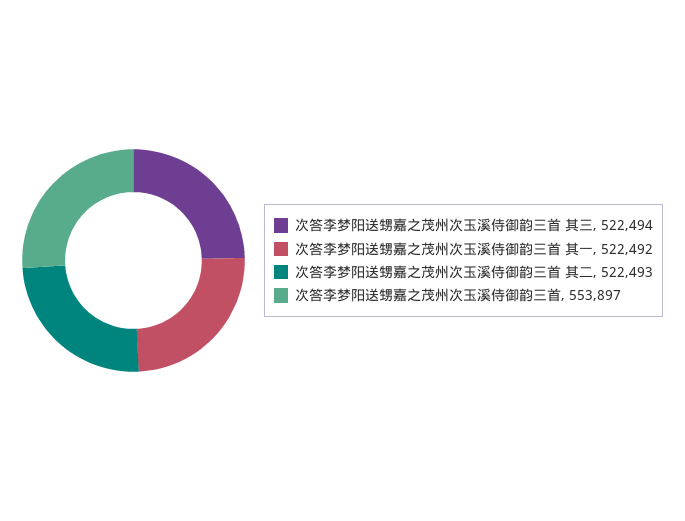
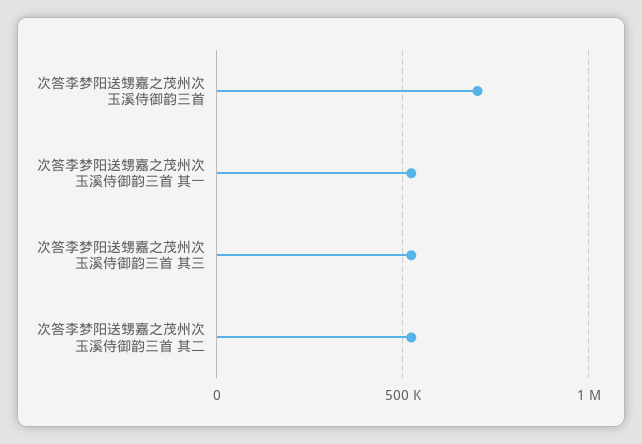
  {
    "次答李梦阳送甥嘉之茂州次玉溪侍御韵三首 其三": 522494,
    "次答李梦阳送甥嘉之茂州次玉溪侍御韵三首 其一": 522492,
    "次答李梦阳送甥嘉之茂州次玉溪侍御韵三首 其二": 522493,
-   "次答李梦阳送甥嘉之茂州次玉溪侍御韵三首": 553897
+   "次答李梦阳送甥嘉之茂州次玉溪侍御韵三首": 700000
  }

